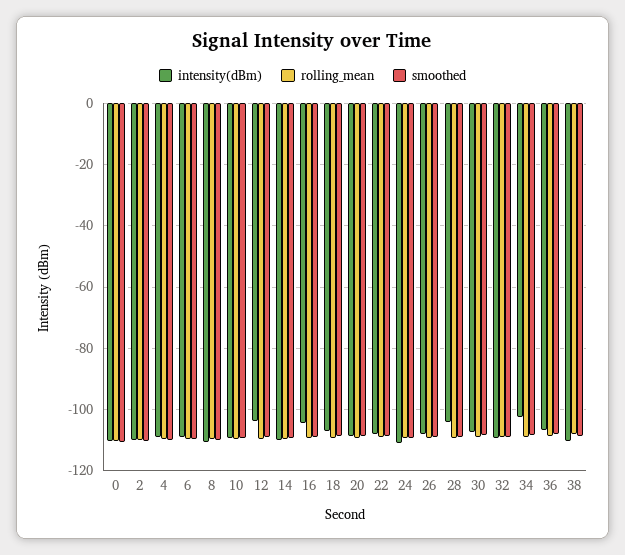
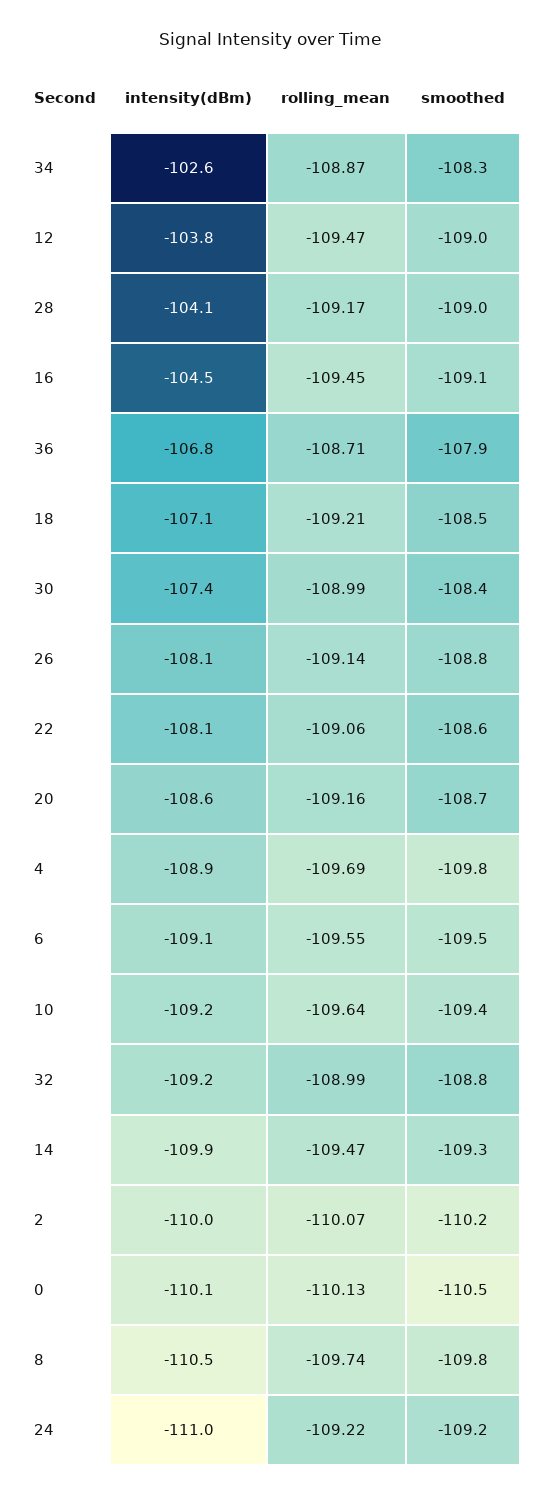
  {
    "intensity(dBm)": {
      "0": -110.1,
      "2": -110,
      "4": -108.9,
      "6": -109.1,
      "8": -110.5,
      "10": -109.2,
      "12": -103.8,
      "14": -109.9,
      "16": -104.5,
      "18": -107.1,
      "20": -108.6,
      "22": -108.1,
      "24": -111,
      "26": -108.1,
      "28": -104.1,
      "30": -107.4,
      "32": -109.2,
      "34": -102.6,
-     "36": -106.8,
+     "36": -106.8
-     "38": -110
    },
    "rolling_mean": {
      "0": -110.13,
      "2": -110.07,
      "4": -109.69,
      "6": -109.55,
      "8": -109.74,
      "10": -109.64,
      "12": -109.47,
      "14": -109.47,
      "16": -109.45,
      "18": -109.21,
      "20": -109.16,
      "22": -109.06,
      "24": -109.22,
      "26": -109.14,
      "28": -109.17,
      "30": -108.99,
      "32": -108.99,
      "34": -108.87,
-     "36": -108.71,
+     "36": -108.71
-     "38": -108
    },
    "smoothed": {
      "0": -110.5,
      "2": -110.2,
      "4": -109.8,
      "6": -109.5,
      "8": -109.8,
      "10": -109.4,
      "12": -109,
      "14": -109.3,
      "16": -109.1,
      "18": -108.5,
      "20": -108.7,
      "22": -108.6,
      "24": -109.2,
      "26": -108.8,
      "28": -109,
      "30": -108.4,
      "32": -108.8,
      "34": -108.3,
-     "36": -107.9,
+     "36": -107.9
-     "38": -108
    }
  }

